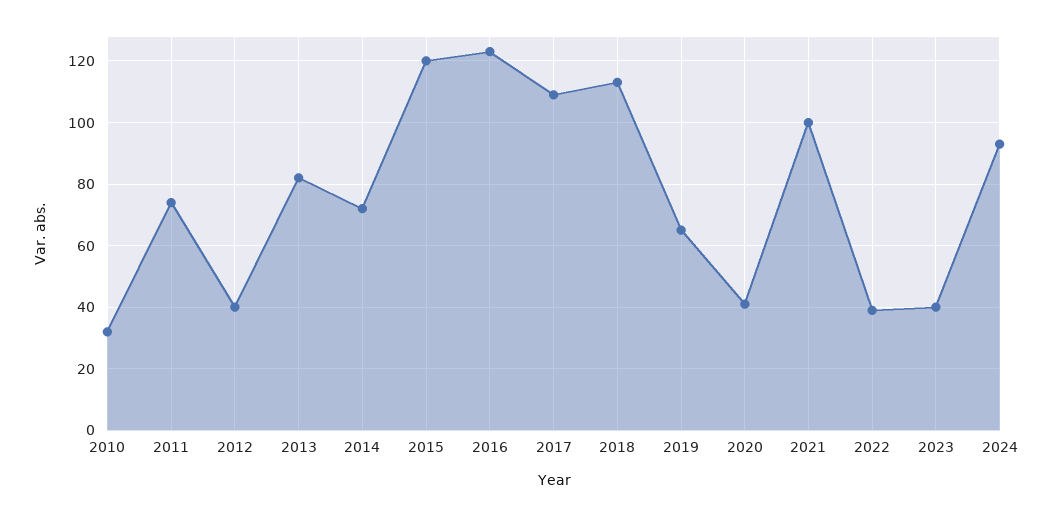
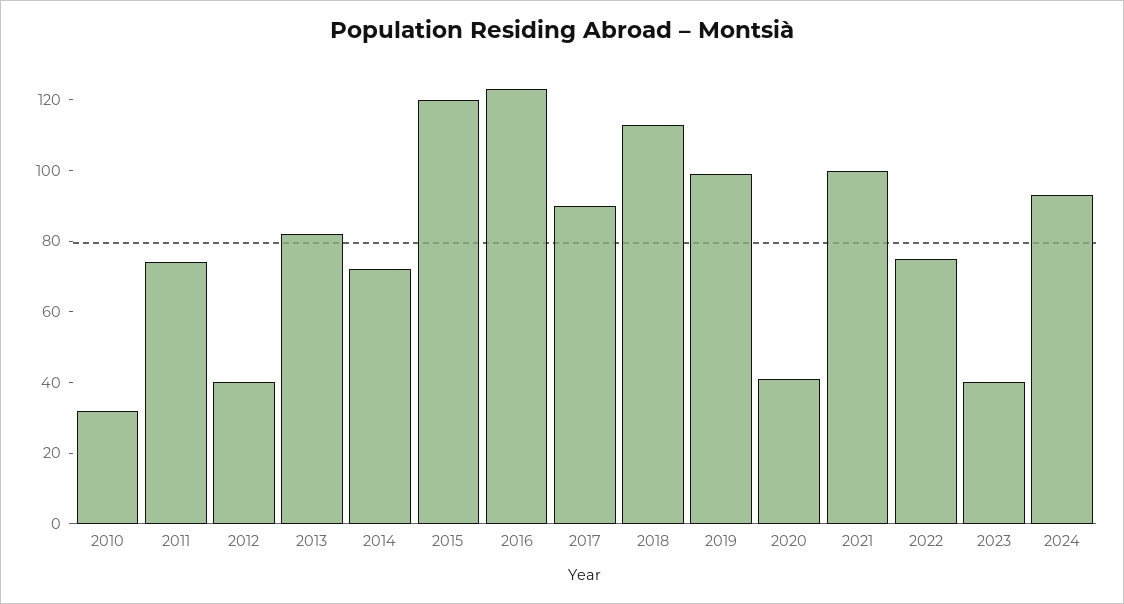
  {
    "2010": 30,
    "2011": 75,
    "2012": 40,
    "2013": 80,
    "2014": 70,
    "2015": 120,
    "2016": 125,
-   "2017": 110,
+   "2017": 90,
    "2018": 115,
-   "2019": 65,
+   "2019": 100,
    "2020": 40,
    "2021": 100,
-   "2022": 40,
+   "2022": 75,
    "2023": 40,
    "2024": 95
  }

